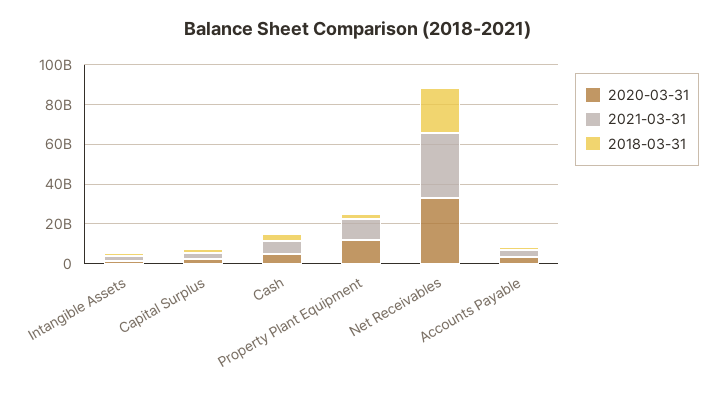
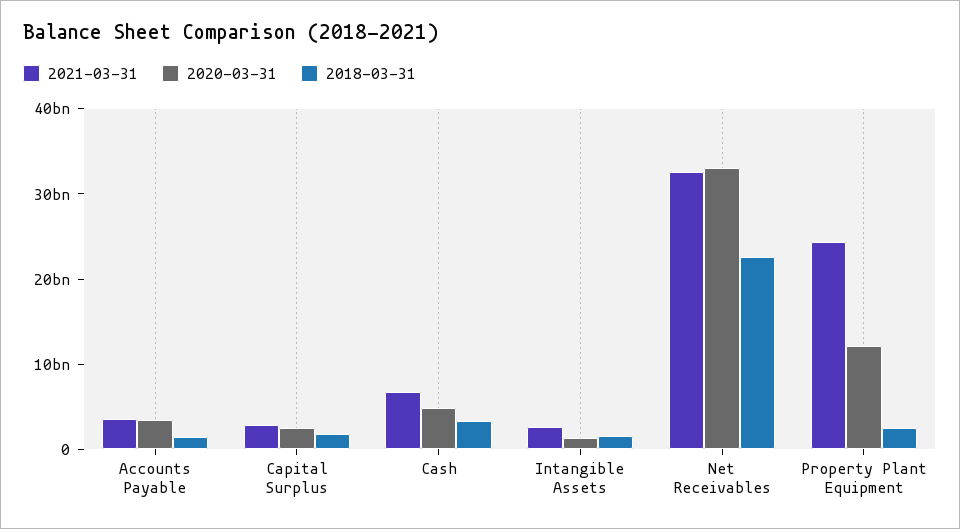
  {
    "2020-03-31": {
      "Intangible Assets": 2000000000,
      "Capital Surplus": 2000000000,
      "Cash": 4000000000,
      "Property Plant Equipment": 12000000000,
      "Net Receivables": 34000000000,
      "Accounts Payable": 4000000000
    },
    "2021-03-31": {
      "Intangible Assets": 2000000000,
      "Capital Surplus": 2000000000,
      "Cash": 6000000000,
-     "Property Plant Equipment": 10000000000,
+     "Property Plant Equipment": 24000000000,
      "Net Receivables": 32000000000,
      "Accounts Payable": 4000000000
    },
    "2018-03-31": {
      "Intangible Assets": 2000000000,
      "Capital Surplus": 2000000000,
      "Cash": 4000000000,
      "Property Plant Equipment": 2000000000,
      "Net Receivables": 22000000000,
      "Accounts Payable": 2000000000
    }
  }

